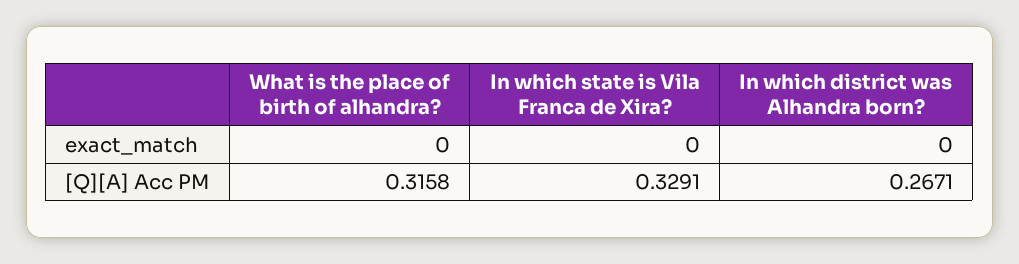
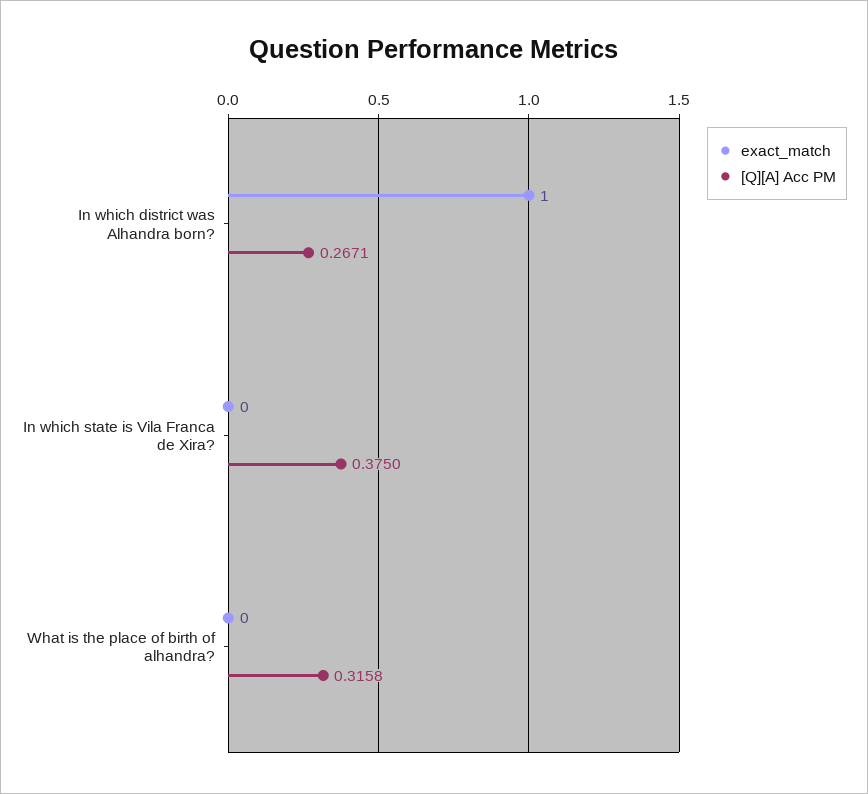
  {
    "exact_match": {
      "What is the place of birth of alhandra?": 0,
      "In which state is Vila Franca de Xira?": 0,
-     "In which district was Alhandra born?": 0
+     "In which district was Alhandra born?": 1
    },
    "[Q][A] Acc PM": {
      "What is the place of birth of alhandra?": 0.3158,
-     "In which state is Vila Franca de Xira?": 0.3291,
+     "In which state is Vila Franca de Xira?": 0.375,
      "In which district was Alhandra born?": 0.2671
    }
  }

